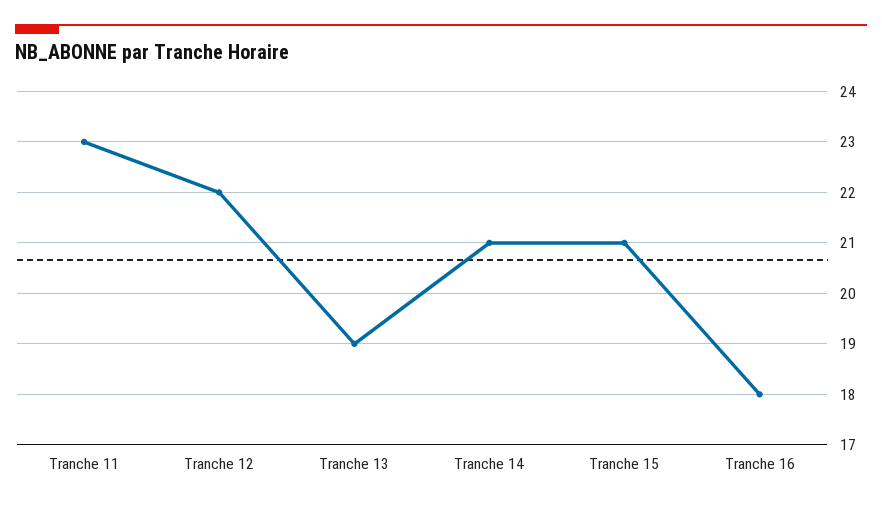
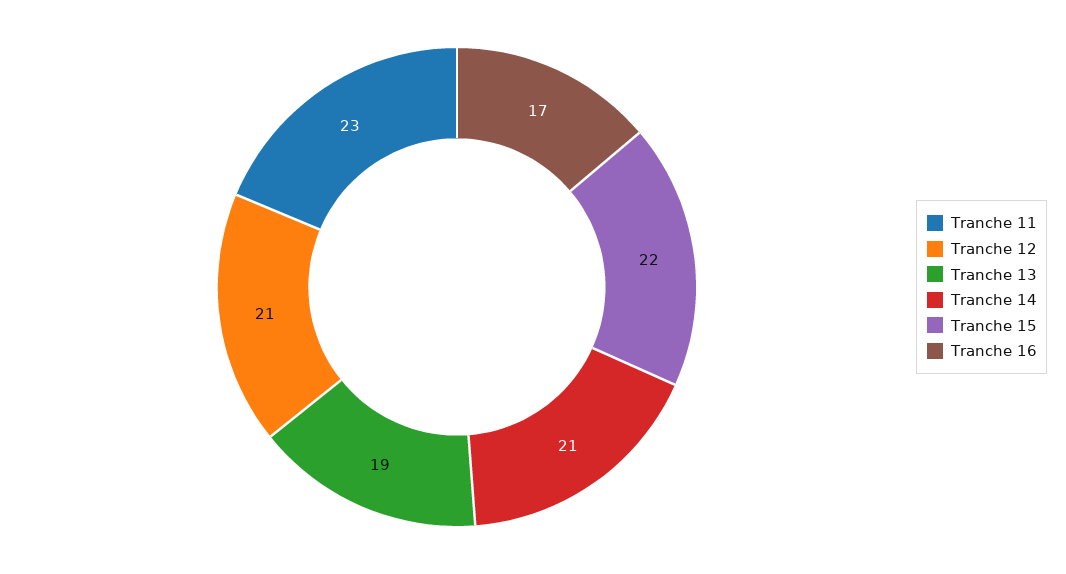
  {
    "Tranche 11": 23,
-   "Tranche 12": 22,
+   "Tranche 12": 21,
    "Tranche 13": 19,
    "Tranche 14": 21,
-   "Tranche 15": 21,
+   "Tranche 15": 22,
-   "Tranche 16": 18
+   "Tranche 16": 17
  }

